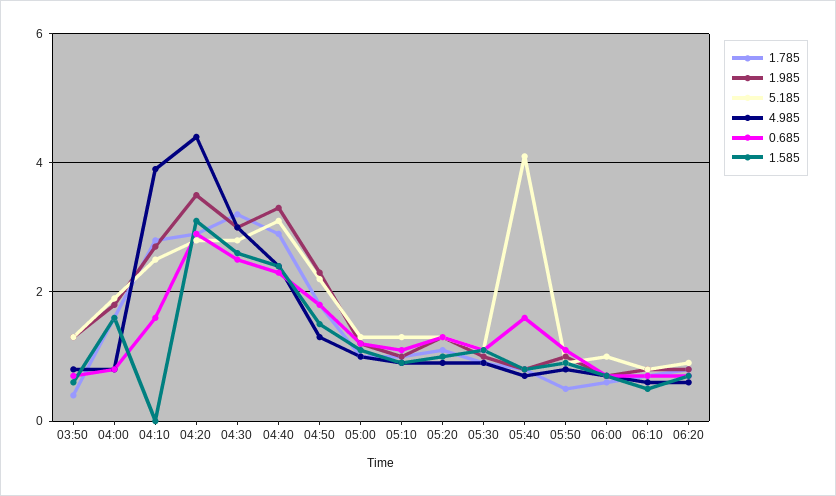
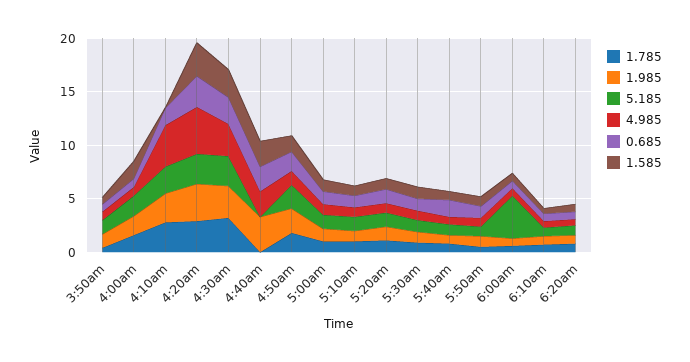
  {
    "1.785": {
      "03:50": 0.5,
      "04:00": 1.5,
      "04:10": 3,
      "04:20": 3,
      "04:30": 3,
-     "04:40": 3,
+     "04:40": 0,
      "04:50": 2,
      "05:00": 1,
      "05:10": 1,
      "05:20": 1,
      "05:30": 1,
      "05:40": 1,
      "05:50": 0.5,
      "06:00": 0.5,
      "06:10": 0.5,
      "06:20": 1
    },
    "1.985": {
      "03:50": 1.5,
      "04:00": 2,
      "04:10": 2.5,
      "04:20": 3.5,
      "04:30": 3,
      "04:40": 3.5,
      "04:50": 2.5,
      "05:00": 1,
      "05:10": 1,
      "05:20": 1.5,
      "05:30": 1,
      "05:40": 1,
      "05:50": 1,
      "06:00": 0.5,
      "06:10": 1,
      "06:20": 1
    },
    "5.185": {
      "03:50": 1.5,
      "04:00": 2,
      "04:10": 2.5,
      "04:20": 3,
      "04:30": 3,
-     "04:40": 3,
+     "04:40": 0,
      "04:50": 2,
      "05:00": 1.5,
      "05:10": 1.5,
      "05:20": 1.5,
      "05:30": 1,
-     "05:40": 4,
+     "05:40": 1,
      "05:50": 1,
-     "06:00": 1,
+     "06:00": 4,
      "06:10": 1,
      "06:20": 1
    },
    "4.985": {
      "03:50": 1,
      "04:00": 1,
      "04:10": 4,
      "04:20": 4.5,
      "04:30": 3,
      "04:40": 2.5,
      "04:50": 1.5,
      "05:00": 1,
      "05:10": 1,
      "05:20": 1,
      "05:30": 1,
      "05:40": 0.5,
      "05:50": 1,
      "06:00": 0.5,
      "06:10": 0.5,
      "06:20": 0.5
    },
    "0.685": {
      "03:50": 0.5,
      "04:00": 1,
      "04:10": 1.5,
      "04:20": 3,
      "04:30": 2.5,
      "04:40": 2.5,
      "04:50": 2,
      "05:00": 1,
      "05:10": 1,
      "05:20": 1.5,
      "05:30": 1,
      "05:40": 1.5,
      "05:50": 1,
      "06:00": 0.5,
      "06:10": 0.5,
      "06:20": 0.5
    },
    "1.585": {
      "03:50": 0.5,
      "04:00": 1.5,
      "04:10": 0,
      "04:20": 3,
      "04:30": 2.5,
      "04:40": 2.5,
      "04:50": 1.5,
      "05:00": 1,
      "05:10": 1,
      "05:20": 1,
      "05:30": 1,
      "05:40": 1,
      "05:50": 1,
      "06:00": 0.5,
      "06:10": 0.5,
      "06:20": 0.5
    }
  }

